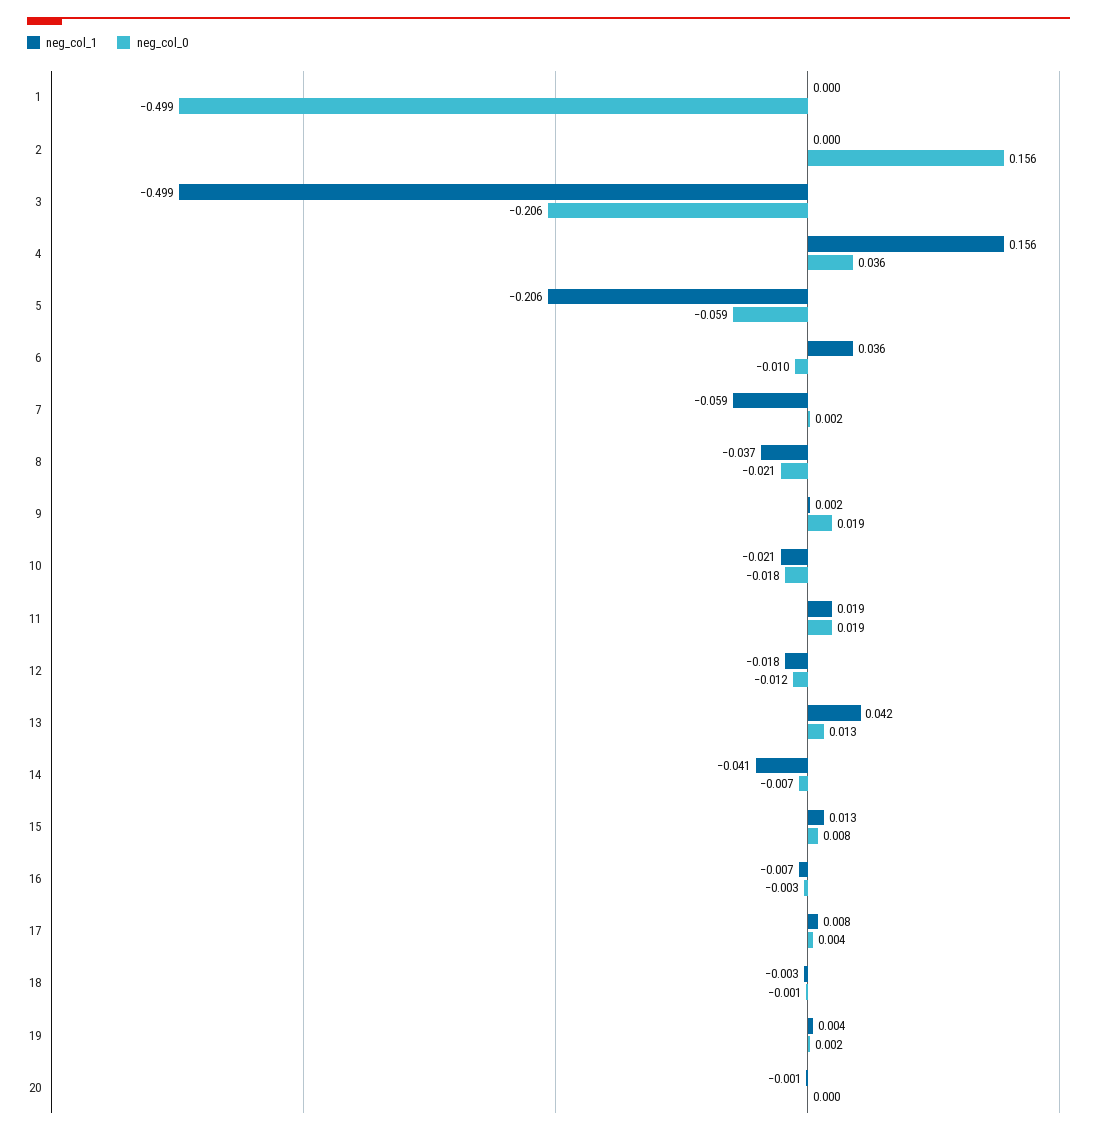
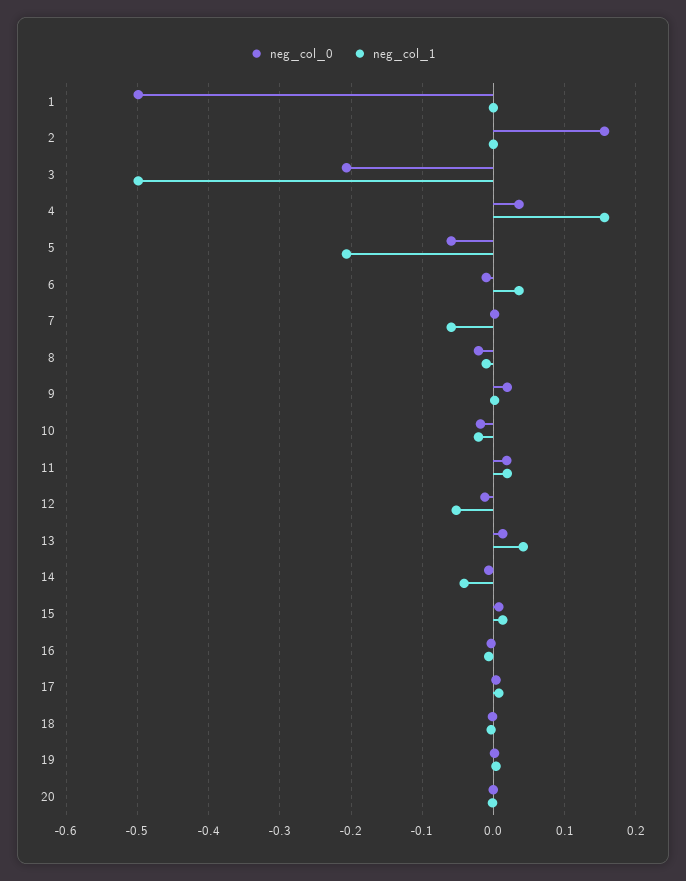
  {
    "neg_col_1": {
      "1": 0,
      "2": 0,
      "3": -0.499,
      "4": 0.156,
      "5": -0.206,
      "6": 0.036,
      "7": -0.059,
-     "8": -0.037,
+     "8": -0.01,
      "9": 0.002,
      "10": -0.021,
      "11": 0.019,
-     "12": -0.018,
+     "12": -0.05,
      "13": 0.042,
      "14": -0.041,
      "15": 0.013,
      "16": -0.007,
      "17": 0.008,
      "18": -0.003,
      "19": 0.004,
      "20": -0.001
    },
    "neg_col_0": {
      "1": -0.499,
      "2": 0.156,
      "3": -0.206,
      "4": 0.036,
      "5": -0.059,
      "6": -0.01,
      "7": 0.002,
      "8": -0.021,
      "9": 0.019,
      "10": -0.018,
      "11": 0.019,
      "12": -0.012,
      "13": 0.013,
      "14": -0.007,
      "15": 0.008,
      "16": -0.003,
      "17": 0.004,
      "18": -0.001,
      "19": 0.002,
      "20": 0
    }
  }

